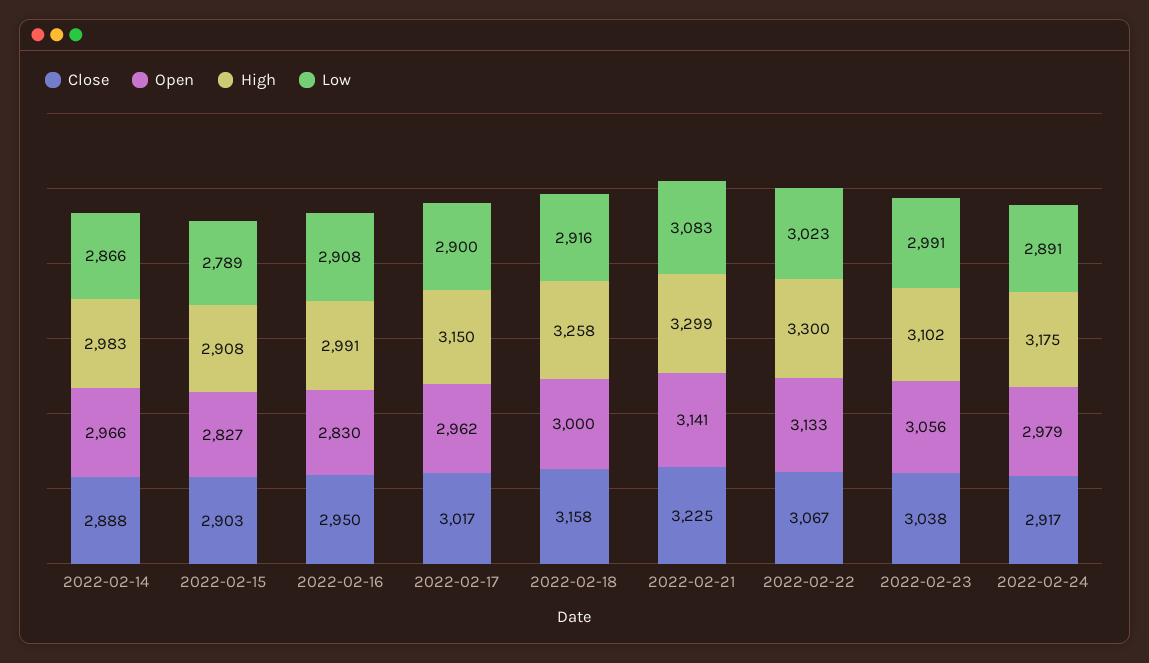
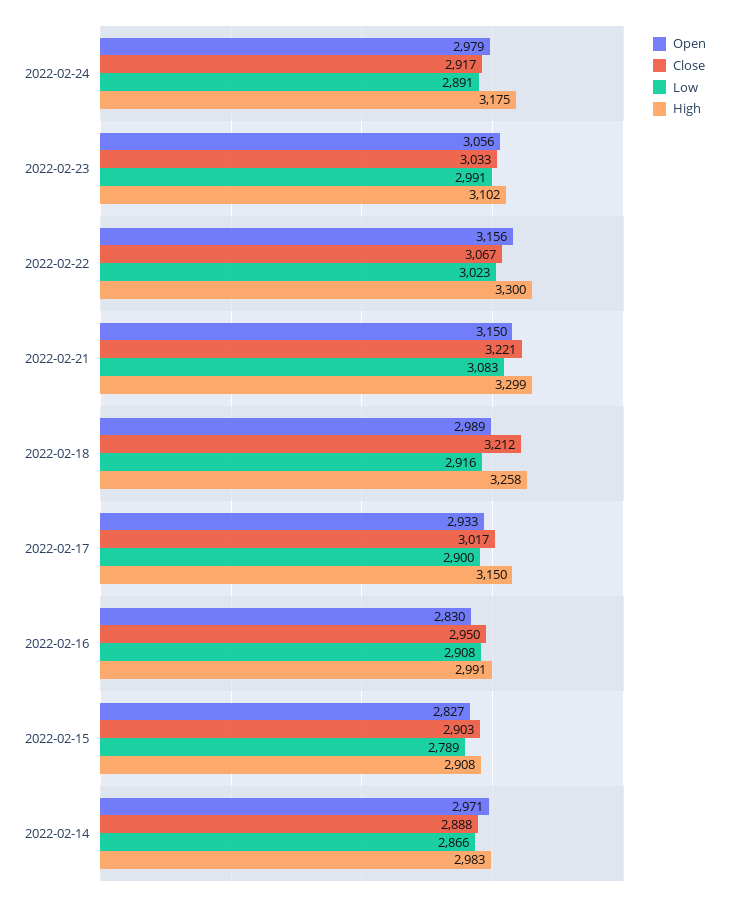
  {
    "Close": {
      "2022-02-14": 2888,
      "2022-02-15": 2903,
      "2022-02-16": 2950,
      "2022-02-17": 3017,
-     "2022-02-18": 3158,
+     "2022-02-18": 3212,
-     "2022-02-21": 3225,
+     "2022-02-21": 3221,
      "2022-02-22": 3067,
-     "2022-02-23": 3038,
+     "2022-02-23": 3033,
      "2022-02-24": 2917
    },
    "Open": {
-     "2022-02-14": 2966,
+     "2022-02-14": 2971,
      "2022-02-15": 2827,
      "2022-02-16": 2830,
-     "2022-02-17": 2962,
+     "2022-02-17": 2933,
-     "2022-02-18": 3000,
+     "2022-02-18": 2989,
-     "2022-02-21": 3141,
+     "2022-02-21": 3150,
-     "2022-02-22": 3133,
+     "2022-02-22": 3156,
      "2022-02-23": 3056,
      "2022-02-24": 2979
    },
    "High": {
      "2022-02-14": 2983,
      "2022-02-15": 2908,
      "2022-02-16": 2991,
      "2022-02-17": 3150,
      "2022-02-18": 3258,
      "2022-02-21": 3299,
      "2022-02-22": 3300,
      "2022-02-23": 3102,
      "2022-02-24": 3175
    },
    "Low": {
      "2022-02-14": 2866,
      "2022-02-15": 2789,
      "2022-02-16": 2908,
      "2022-02-17": 2900,
      "2022-02-18": 2916,
      "2022-02-21": 3083,
      "2022-02-22": 3023,
      "2022-02-23": 2991,
      "2022-02-24": 2891
    }
  }

